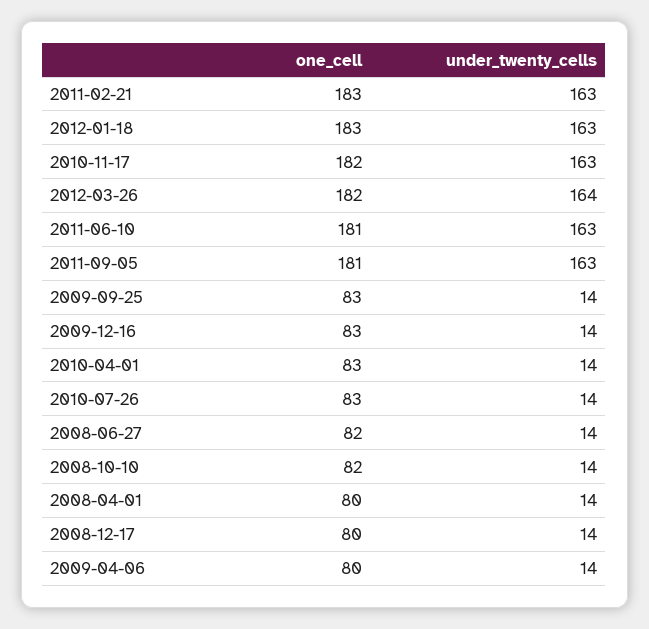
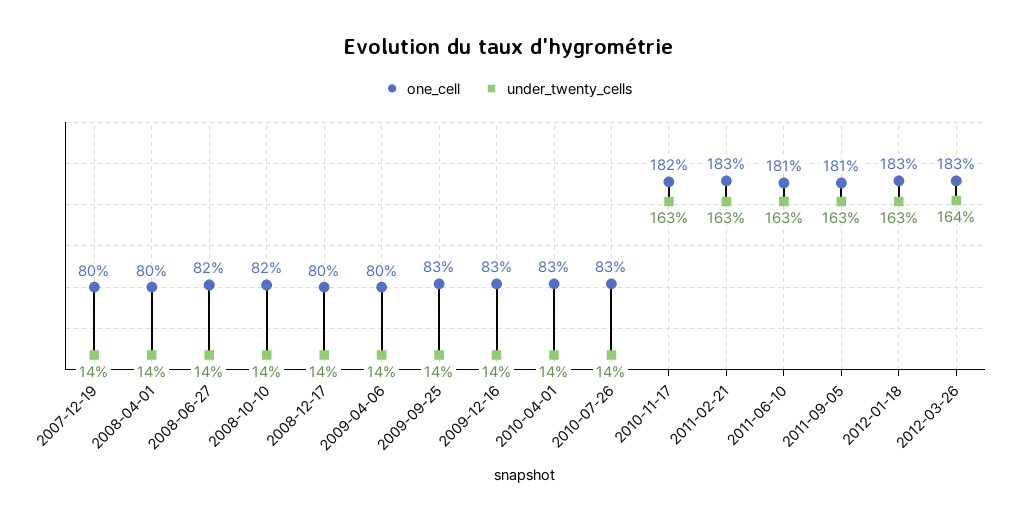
  {
    "one_cell": {
      "2011-02-21": 183,
      "2012-01-18": 183,
      "2010-11-17": 182,
-     "2012-03-26": 182,
+     "2012-03-26": 183,
      "2011-06-10": 181,
      "2011-09-05": 181,
      "2009-09-25": 83,
      "2009-12-16": 83,
      "2010-04-01": 83,
      "2010-07-26": 83,
      "2008-06-27": 82,
      "2008-10-10": 82,
      "2008-04-01": 80,
      "2008-12-17": 80,
-     "2009-04-06": 80
+     "2009-04-06": 80,
+     "2007-12-19": 80
    },
    "under_twenty_cells": {
      "2011-02-21": 163,
      "2012-01-18": 163,
      "2010-11-17": 163,
      "2012-03-26": 164,
      "2011-06-10": 163,
      "2011-09-05": 163,
      "2009-09-25": 14,
      "2009-12-16": 14,
      "2010-04-01": 14,
      "2010-07-26": 14,
      "2008-06-27": 14,
      "2008-10-10": 14,
      "2008-04-01": 14,
      "2008-12-17": 14,
-     "2009-04-06": 14
+     "2009-04-06": 14,
+     "2007-12-19": 14
    }
  }

